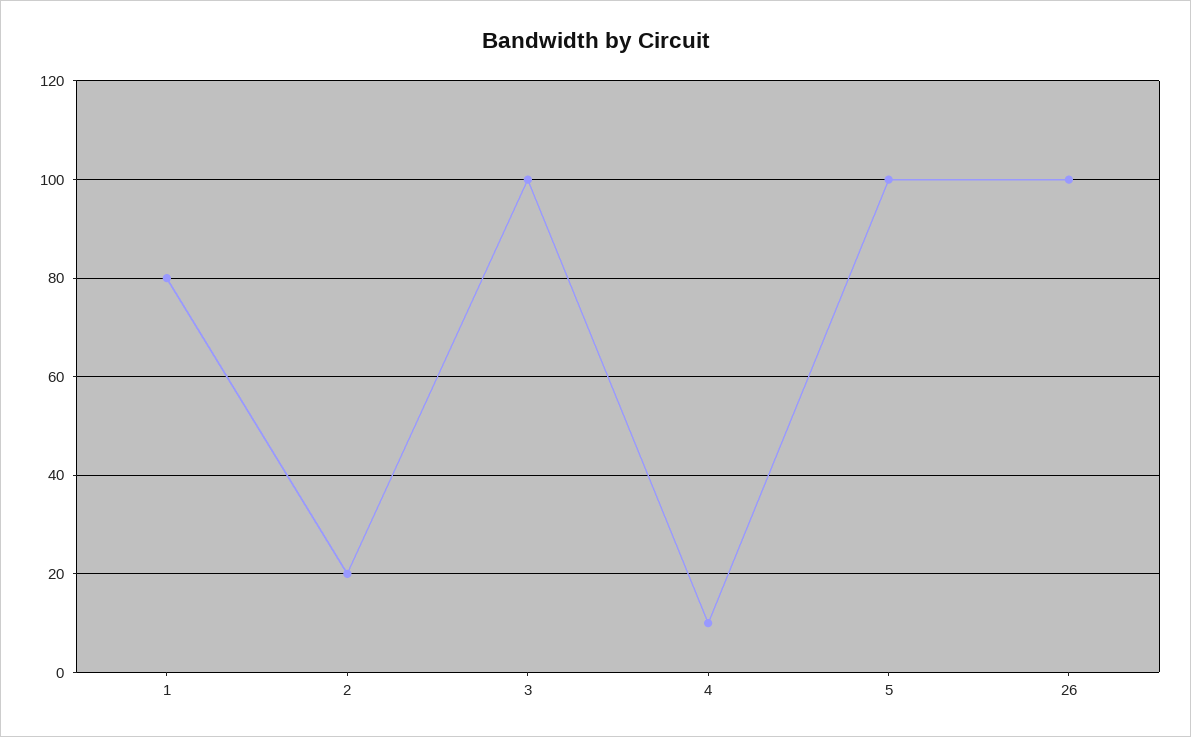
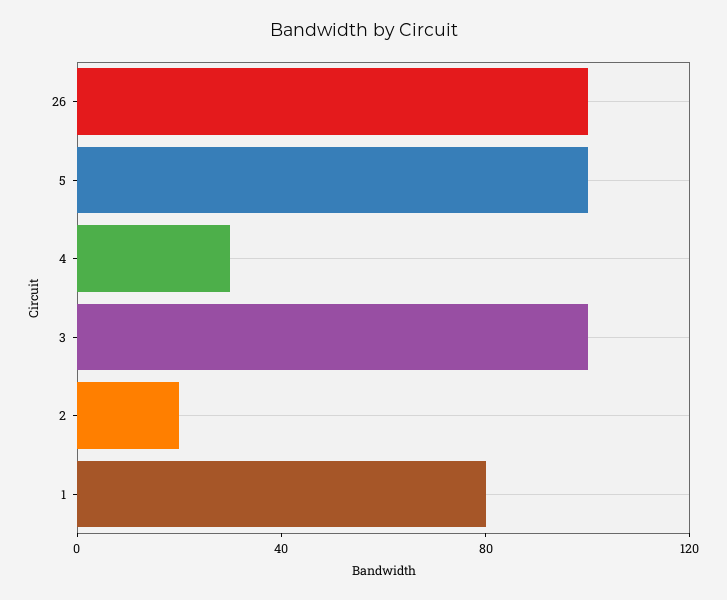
  {
    "1": 80,
    "2": 20,
    "3": 100,
-   "4": 10,
+   "4": 30,
    "5": 100,
    "26": 100
  }

